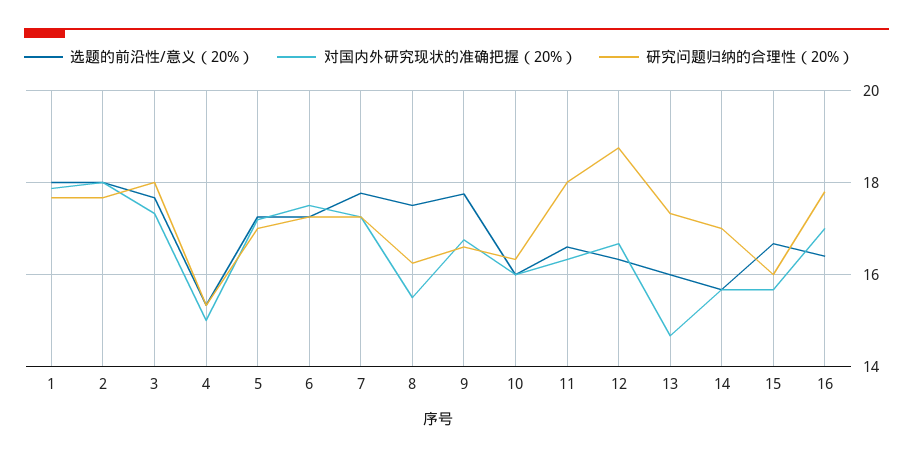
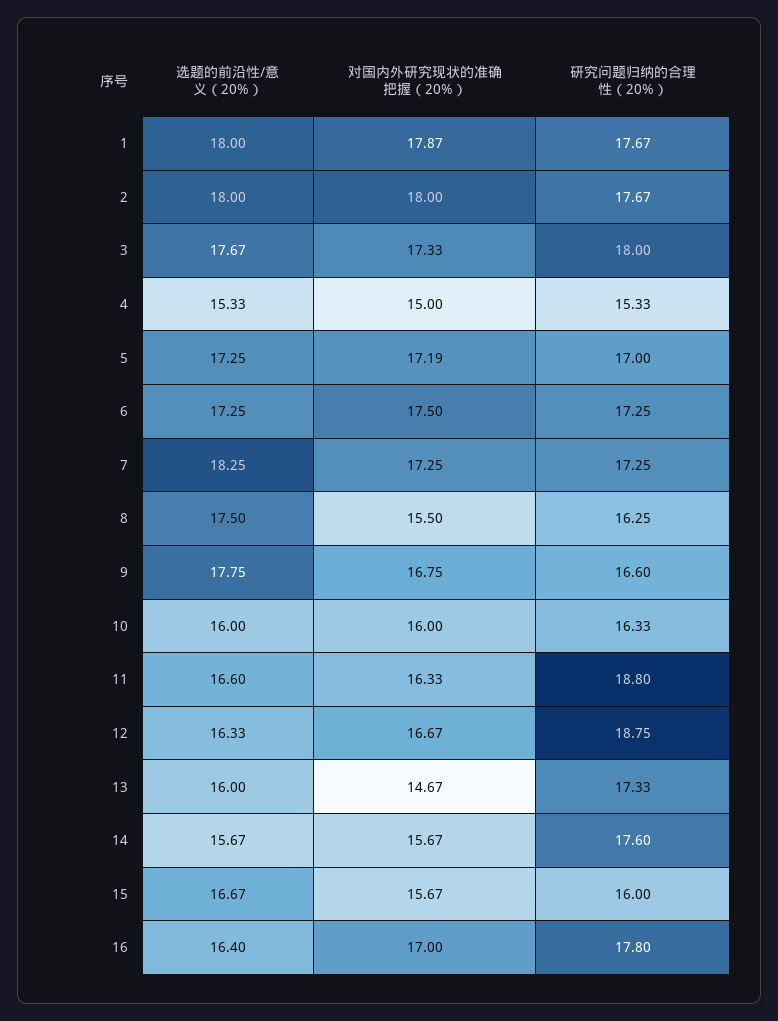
  {
    "选题的前沿性/意义（20%）": {
      "1": 18,
      "2": 18,
      "3": 17.67,
      "4": 15.33,
      "5": 17.25,
      "6": 17.25,
-     "7": 17.8,
+     "7": 18.25,
      "8": 17.5,
      "9": 17.75,
      "10": 16,
      "11": 16.6,
      "12": 16.33,
      "13": 16,
      "14": 15.67,
      "15": 16.67,
      "16": 16.4
    },
    "对国内外研究现状的准确把握（20%）": {
      "1": 17.87,
      "2": 18,
      "3": 17.33,
      "4": 15,
      "5": 17.19,
      "6": 17.5,
      "7": 17.25,
      "8": 15.5,
      "9": 16.75,
      "10": 16,
      "11": 16.33,
      "12": 16.67,
      "13": 14.67,
      "14": 15.67,
      "15": 15.67,
      "16": 17
    },
    "研究问题归纳的合理性（20%）": {
      "1": 17.67,
      "2": 17.67,
      "3": 18,
      "4": 15.33,
      "5": 17,
      "6": 17.25,
      "7": 17.25,
      "8": 16.25,
      "9": 16.6,
      "10": 16.33,
-     "11": 18,
+     "11": 18.8,
      "12": 18.75,
      "13": 17.33,
-     "14": 17,
+     "14": 17.6,
      "15": 16,
      "16": 17.8
    }
  }

